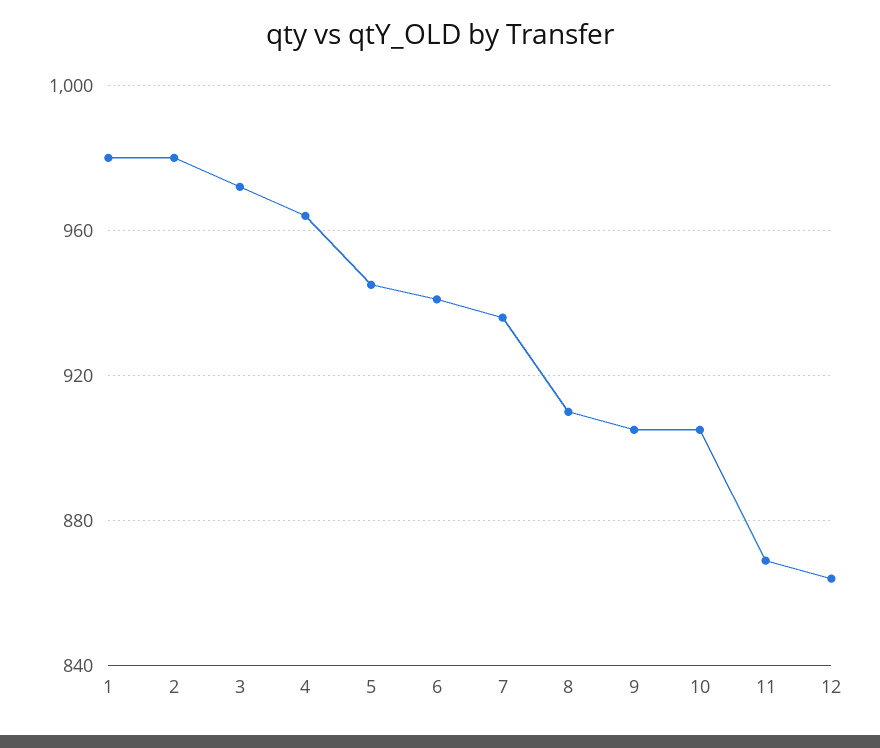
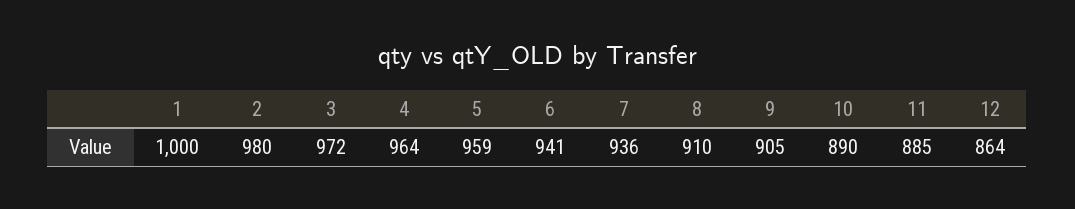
  {
-   "1": 980,
+   "1": 1000,
    "2": 980,
    "3": 972,
    "4": 964,
-   "5": 945,
+   "5": 959,
    "6": 941,
    "7": 936,
    "8": 910,
    "9": 905,
-   "10": 905,
+   "10": 890,
-   "11": 870,
+   "11": 885,
    "12": 864
  }

